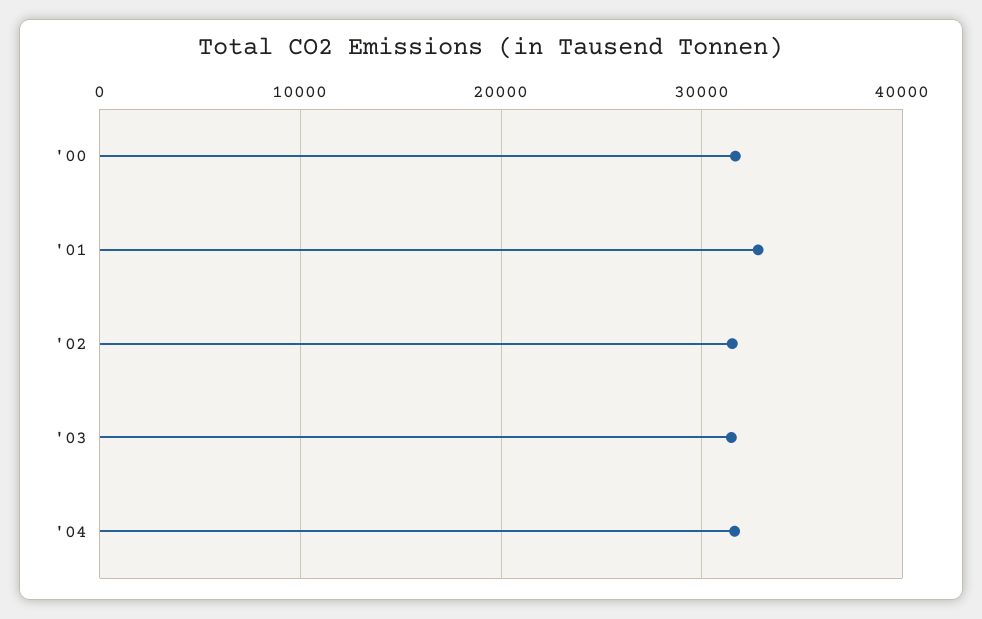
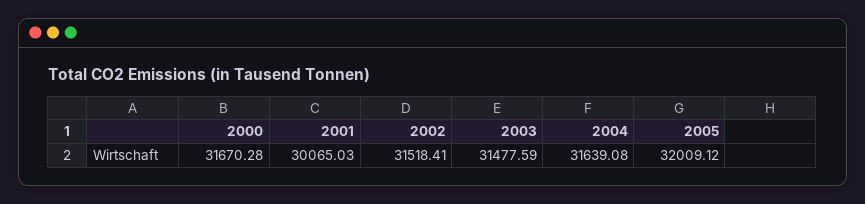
  {
    "'00": 31670.28,
-   "'01": 33000,
+   "'01": 30065.03,
    "'02": 31518.41,
    "'03": 31477.59,
-   "'04": 31639.08
+   "'04": 31639.08,
+   "2005": 32009.12
  }

